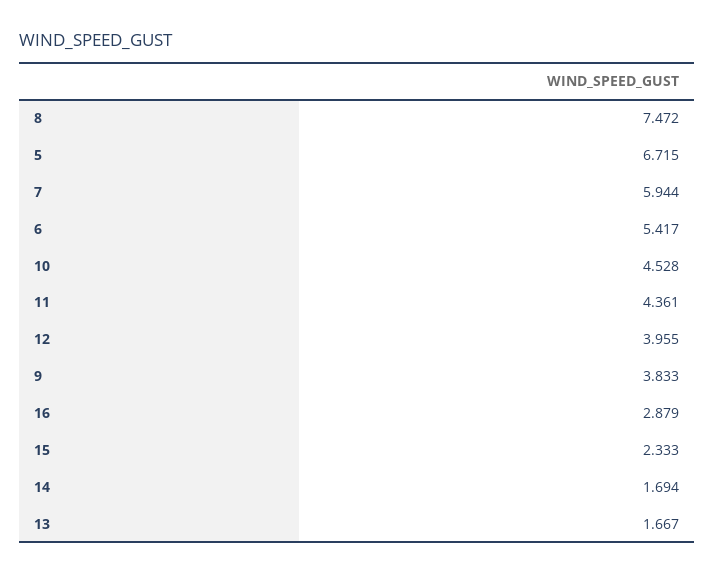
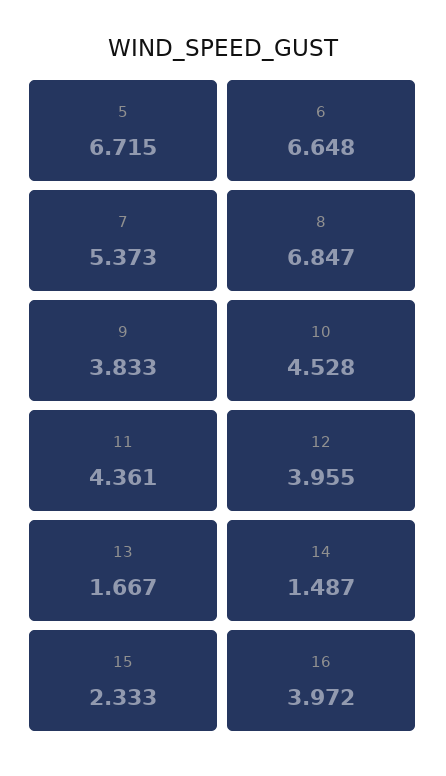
  {
-   "8": 7.472,
+   "8": 6.847,
    "5": 6.715,
-   "7": 5.944,
+   "7": 5.373,
-   "6": 5.417,
+   "6": 6.648,
    "10": 4.528,
    "11": 4.361,
    "12": 3.955,
    "9": 3.833,
-   "16": 2.879,
+   "16": 3.972,
    "15": 2.333,
-   "14": 1.694,
+   "14": 1.487,
    "13": 1.667
  }

